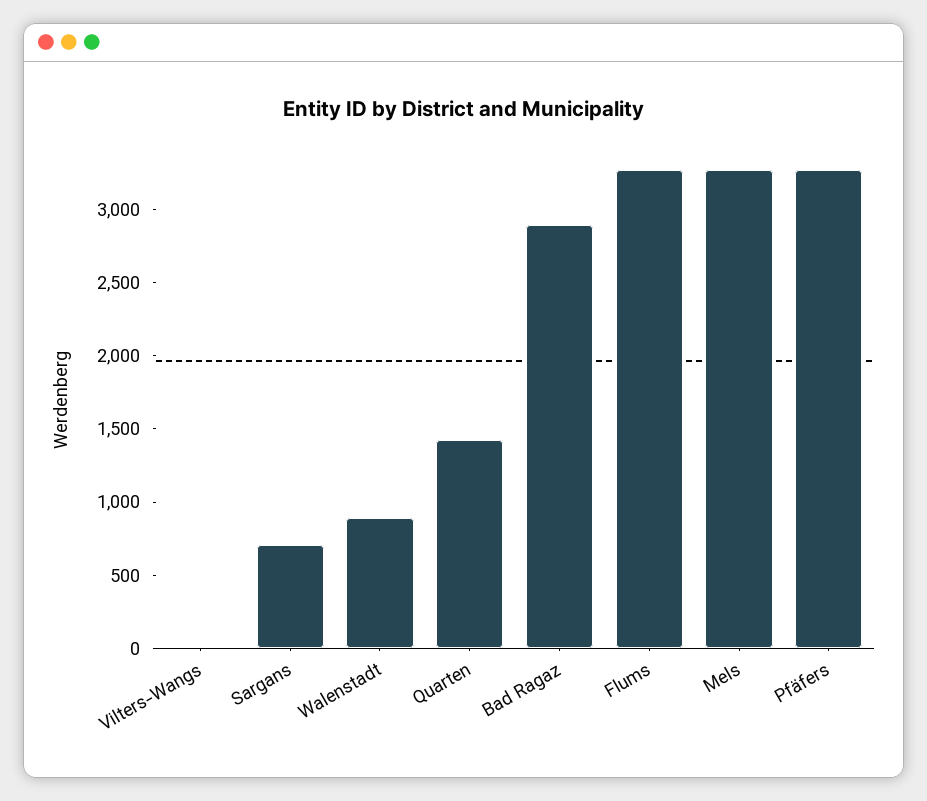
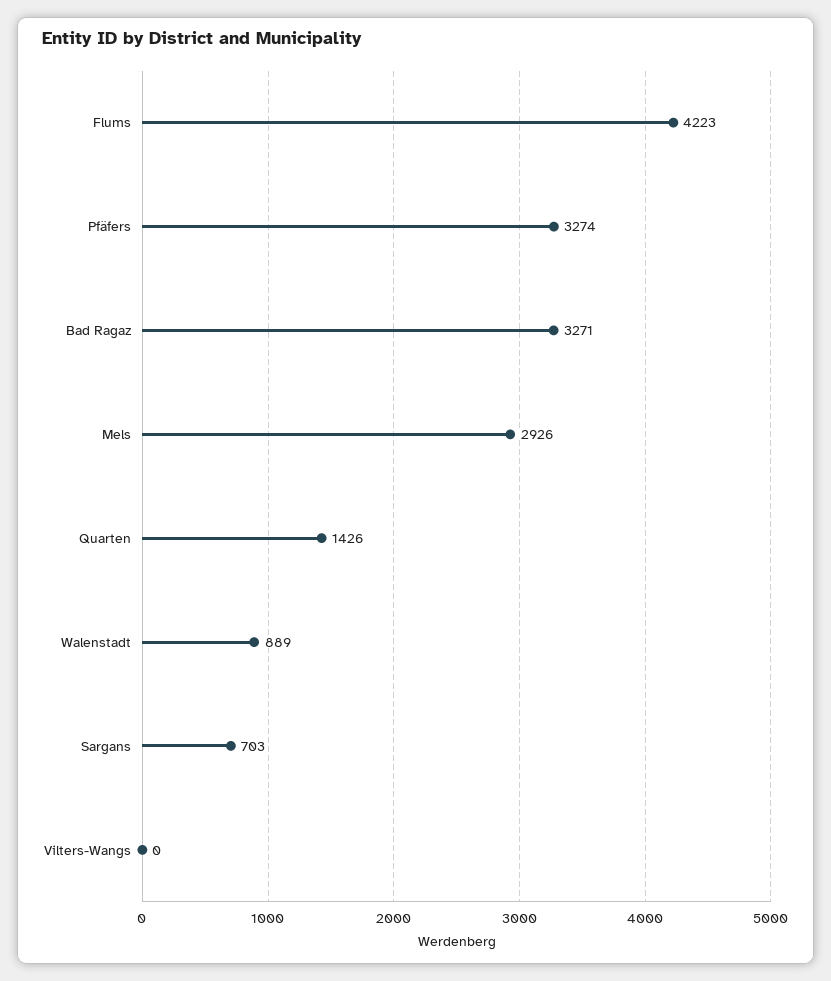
  {
    "Vilters-Wangs": 0,
    "Sargans": 703,
    "Walenstadt": 889,
    "Quarten": 1426,
-   "Bad Ragaz": 2900,
+   "Bad Ragaz": 3271,
-   "Flums": 3300,
+   "Flums": 4223,
-   "Mels": 3300,
+   "Mels": 2926,
    "Pfäfers": 3274
  }

